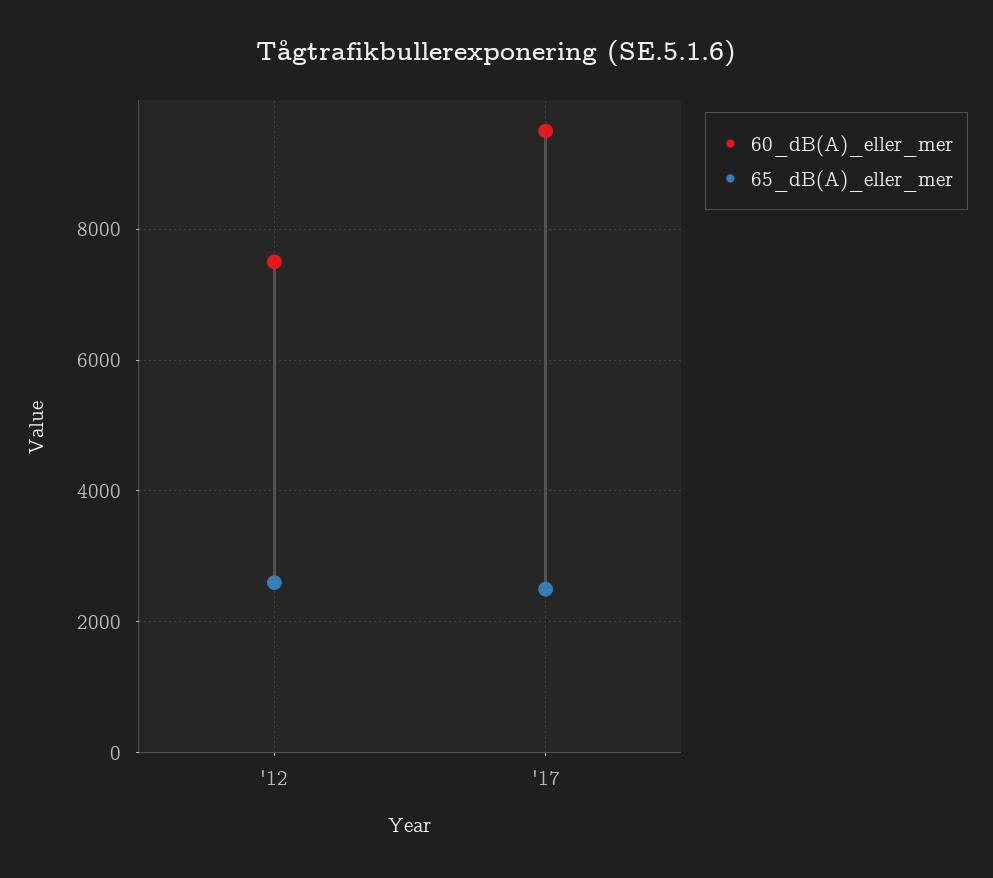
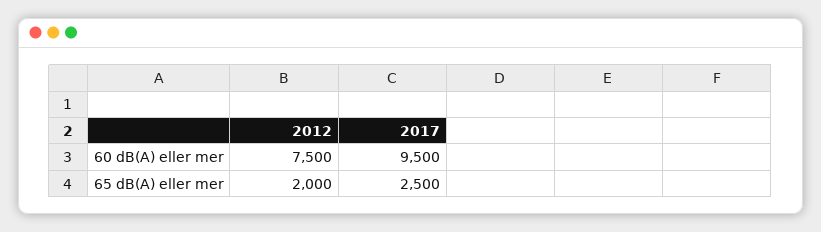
  {
    "60_dB(A)_eller_mer": {
      "'12": 7500,
      "'17": 9500
    },
    "65_dB(A)_eller_mer": {
-     "'12": 2600,
+     "'12": 2000,
      "'17": 2500
    }
  }

